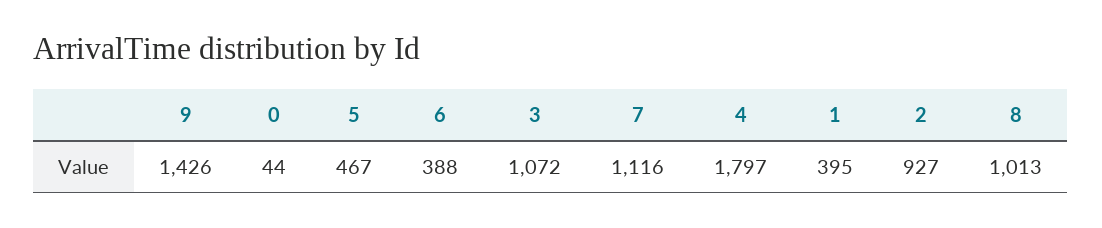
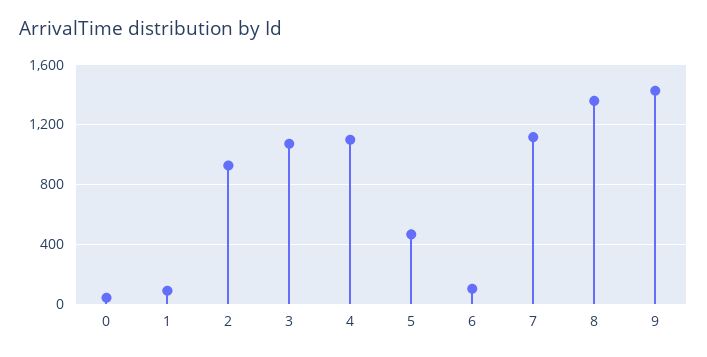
  {
    "9": 1426,
    "0": 44,
    "5": 467,
-   "6": 388,
+   "6": 100,
    "3": 1072,
    "7": 1116,
-   "4": 1797,
+   "4": 1100,
-   "1": 395,
+   "1": 100,
    "2": 927,
-   "8": 1013
+   "8": 1350
  }

